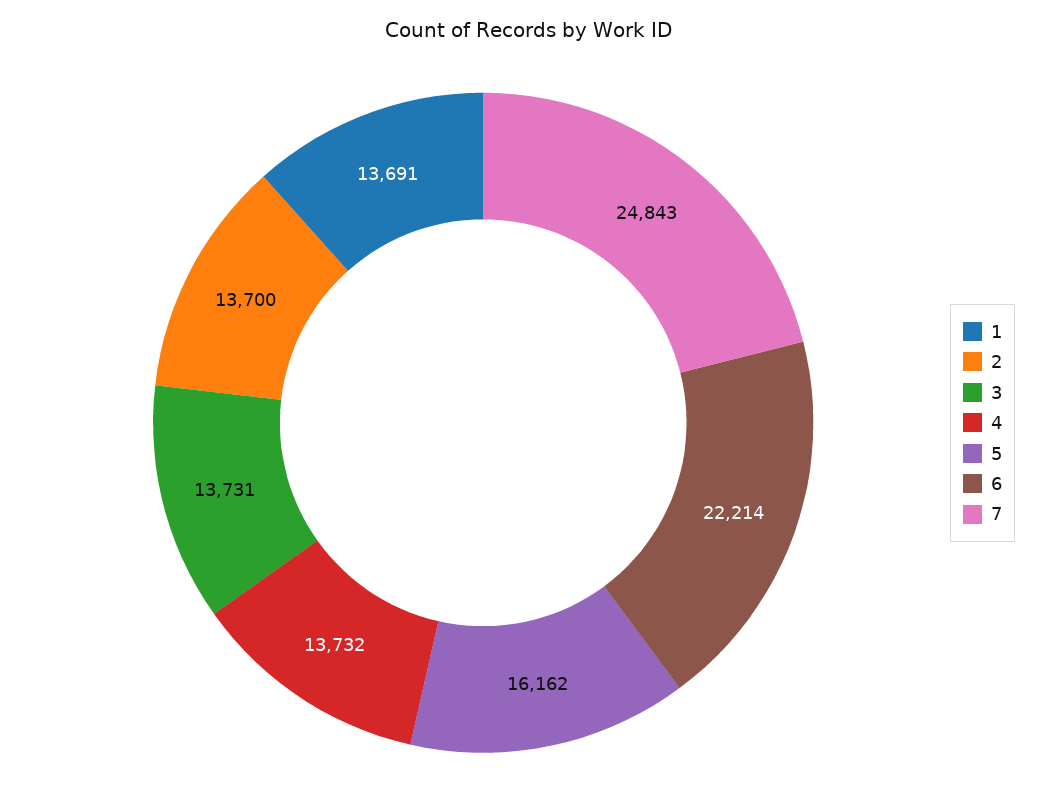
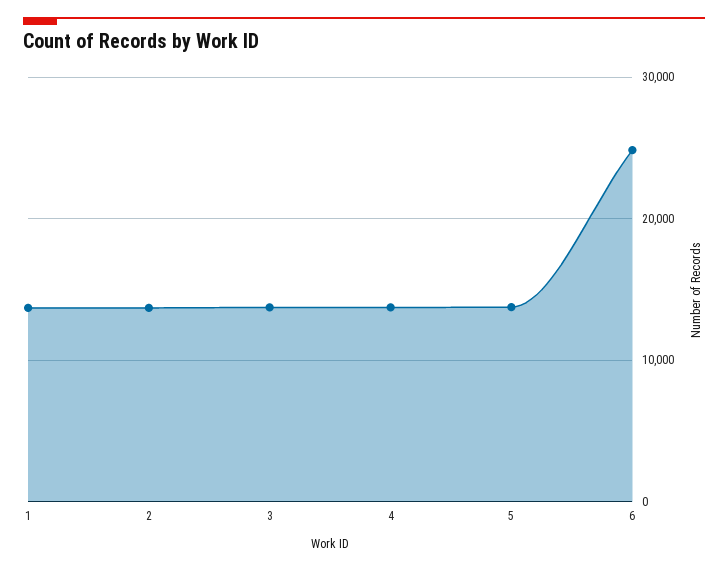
  {
    "1": 13691,
    "2": 13700,
    "3": 13731,
    "4": 13732,
-   "5": 16162,
+   "5": 14000,
-   "6": 22214,
+   "6": 25000
-   "7": 24843
  }

